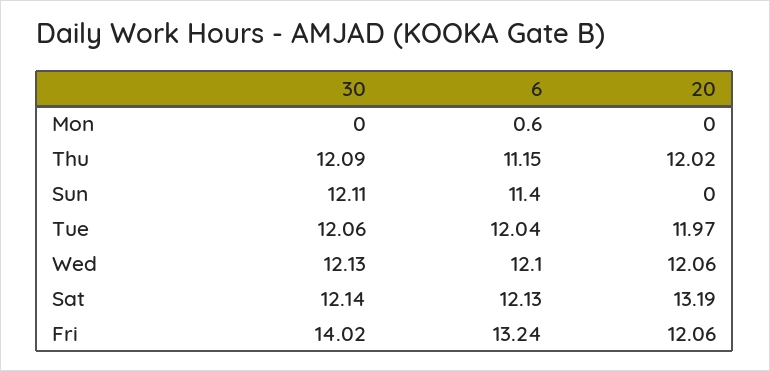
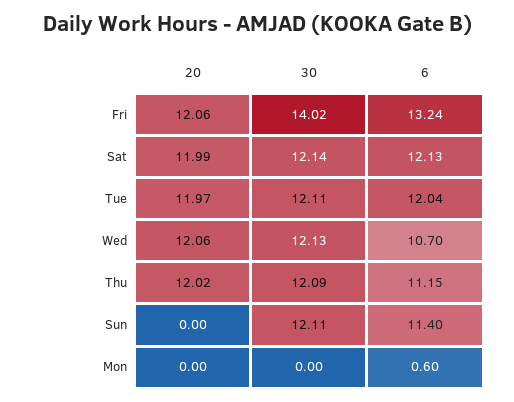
  {
    "30": {
      "Mon": 0,
      "Thu": 12.09,
      "Sun": 12.11,
-     "Tue": 12.06,
+     "Tue": 12.11,
      "Wed": 12.13,
      "Sat": 12.14,
      "Fri": 14.02
    },
    "6": {
      "Mon": 0.6,
      "Thu": 11.15,
      "Sun": 11.4,
      "Tue": 12.04,
-     "Wed": 12.1,
+     "Wed": 10.7,
      "Sat": 12.13,
      "Fri": 13.24
    },
    "20": {
      "Mon": 0,
      "Thu": 12.02,
      "Sun": 0,
      "Tue": 11.97,
      "Wed": 12.06,
-     "Sat": 13.19,
+     "Sat": 11.99,
      "Fri": 12.06
    }
  }

